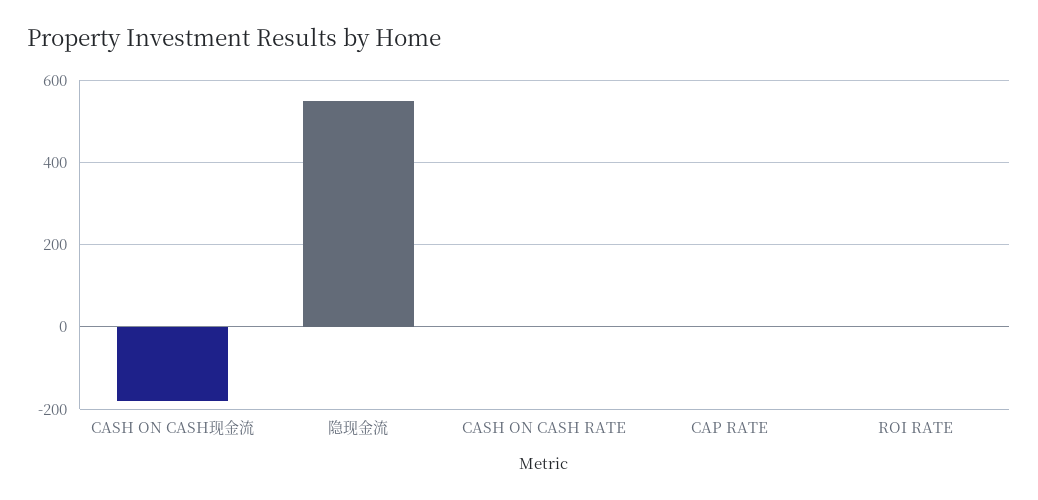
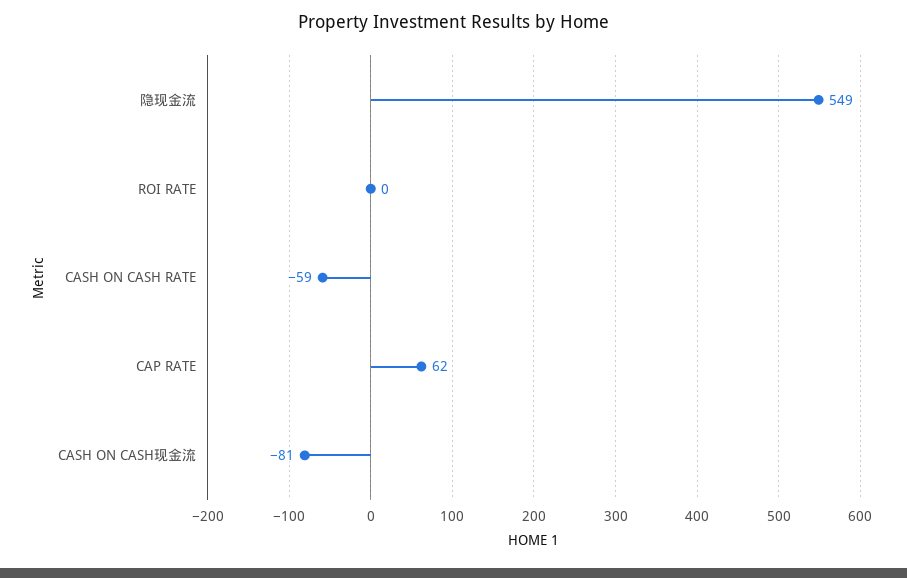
  {
-   "CASH ON CASH现金流": -180,
+   "CASH ON CASH现金流": -81,
    "隐现金流": 549,
-   "CASH ON CASH RATE": 0,
+   "CASH ON CASH RATE": -59,
-   "CAP RATE": 0,
+   "CAP RATE": 62,
    "ROI RATE": 0
  }

